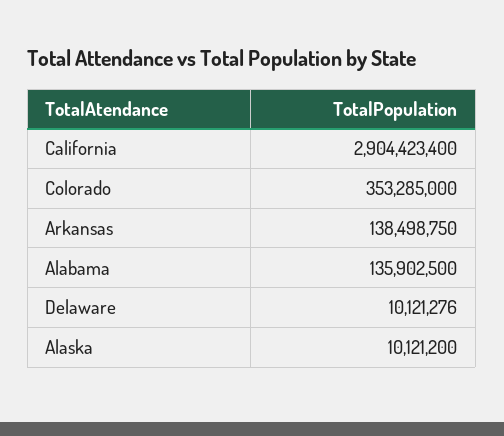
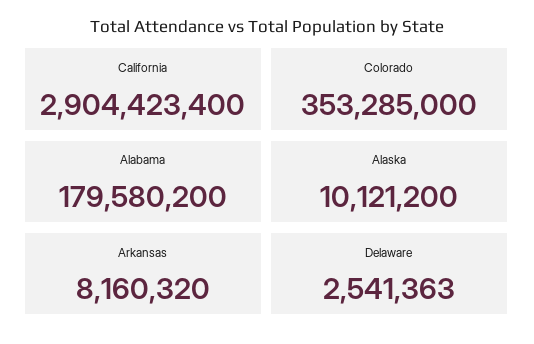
  {
    "California": 2904423400,
    "Colorado": 353285000,
-   "Arkansas": 138498750,
+   "Arkansas": 8160320,
-   "Alabama": 135902500,
+   "Alabama": 179580200,
-   "Delaware": 10121276,
+   "Delaware": 2541363,
    "Alaska": 10121200
  }

